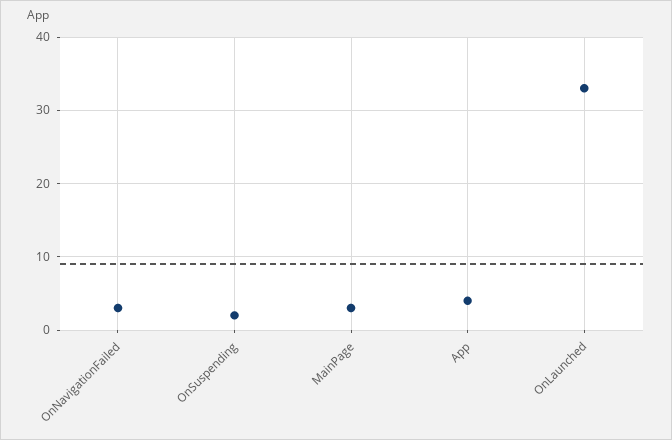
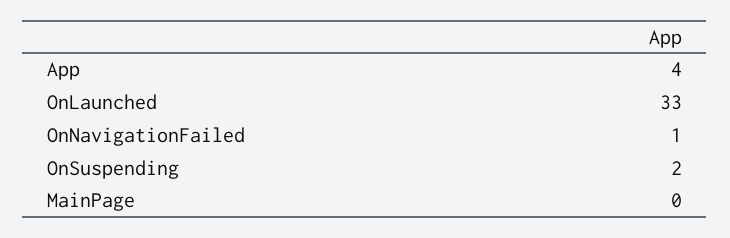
  {
-   "OnNavigationFailed": 3,
+   "OnNavigationFailed": 1,
    "OnSuspending": 2,
-   "MainPage": 3,
+   "MainPage": 0,
    "App": 4,
    "OnLaunched": 33
  }

